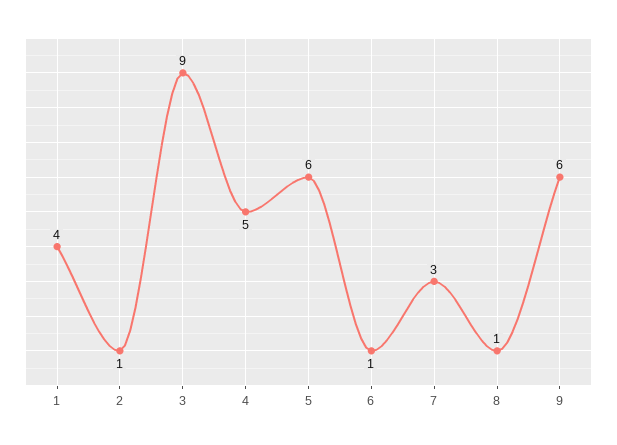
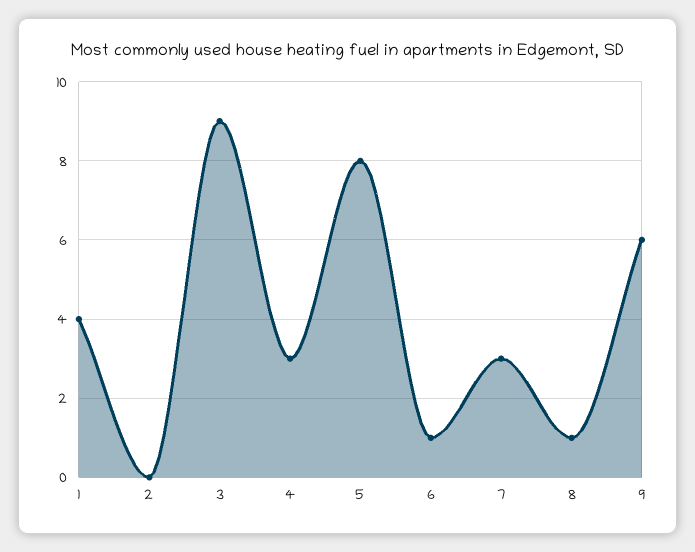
  {
    "1": 4,
-   "2": 1,
+   "2": 0,
    "3": 9,
-   "4": 5,
+   "4": 3,
-   "5": 6,
+   "5": 8,
    "6": 1,
    "7": 3,
    "8": 1,
    "9": 6
  }

